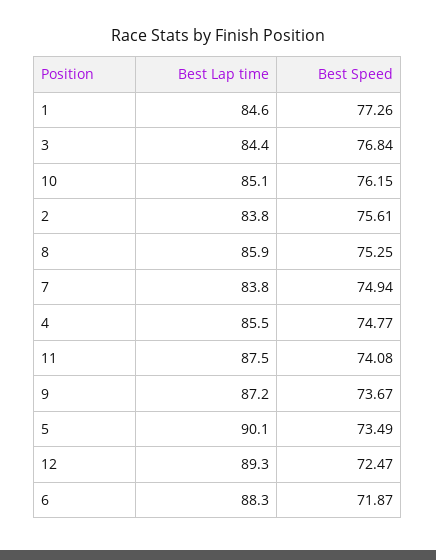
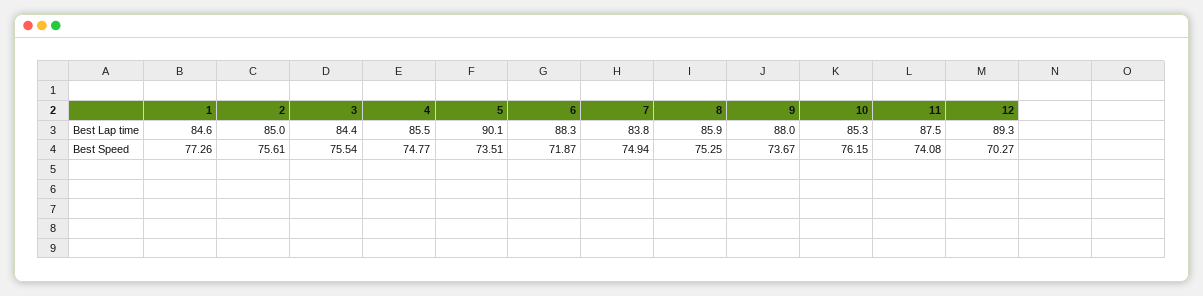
  {
    "Best Lap time": {
      "1": 84.6,
      "3": 84.4,
-     "10": 85.1,
+     "10": 85.3,
-     "2": 83.8,
+     "2": 85,
      "8": 85.9,
      "7": 83.8,
      "4": 85.5,
      "11": 87.5,
-     "9": 87.2,
+     "9": 88,
      "5": 90.1,
      "12": 89.3,
      "6": 88.3
    },
    "Best Speed": {
      "1": 77.26,
-     "3": 76.84,
+     "3": 75.54,
      "10": 76.15,
      "2": 75.61,
      "8": 75.25,
      "7": 74.94,
      "4": 74.77,
      "11": 74.08,
      "9": 73.67,
-     "5": 73.49,
+     "5": 73.51,
-     "12": 72.47,
+     "12": 70.27,
      "6": 71.87
    }
  }

